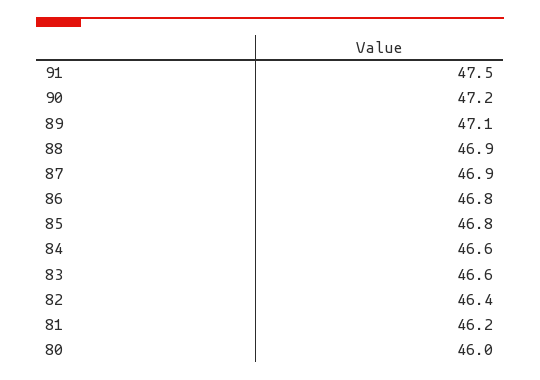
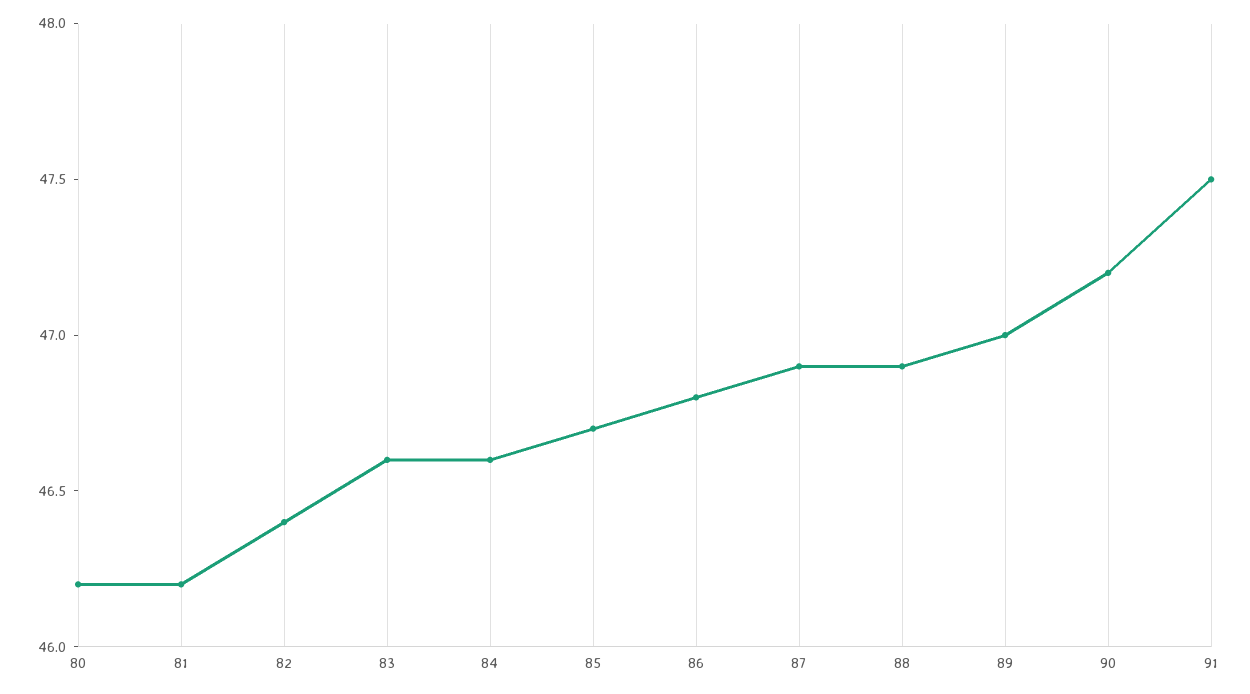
  {
    "91": 47.5,
    "90": 47.2,
-   "89": 47.1,
+   "89": 47,
    "88": 46.9,
    "87": 46.9,
    "86": 46.8,
-   "85": 46.8,
+   "85": 46.7,
    "84": 46.6,
    "83": 46.6,
    "82": 46.4,
    "81": 46.2,
-   "80": 46
+   "80": 46.2
  }

